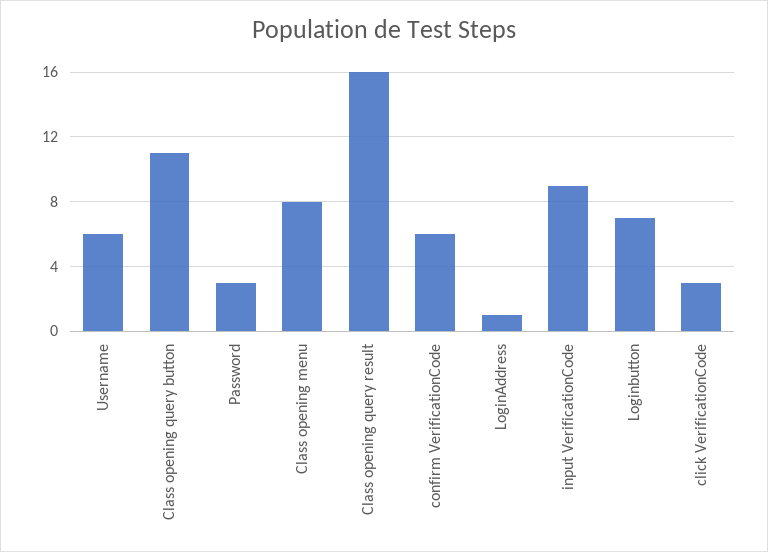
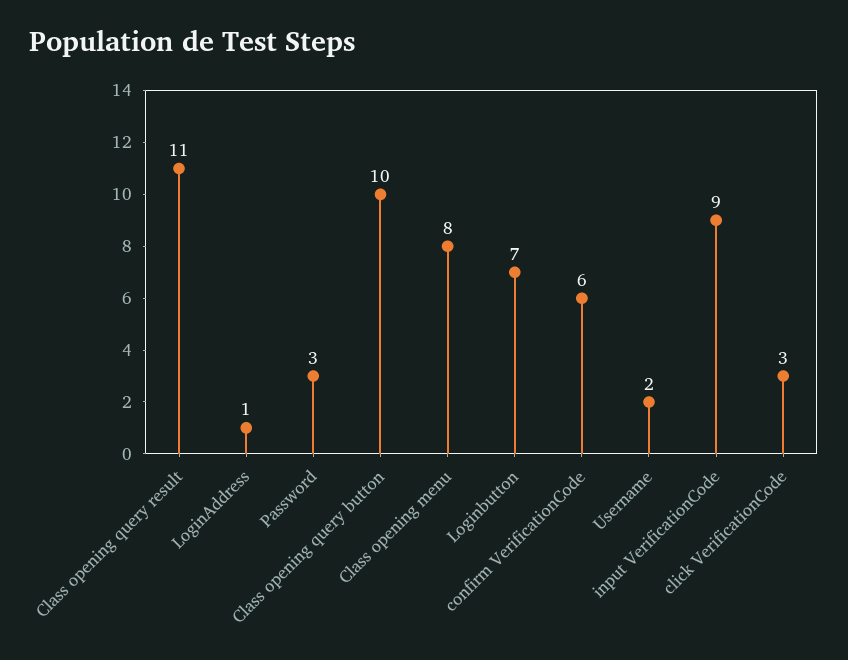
  {
-   "Username": 6,
+   "Username": 2,
-   "Class opening query button": 11,
+   "Class opening query button": 10,
    "Password": 3,
    "Class opening menu": 8,
-   "Class opening query result": 16,
+   "Class opening query result": 11,
    "confirm VerificationCode": 6,
    "LoginAddress": 1,
    "input VerificationCode": 9,
    "Loginbutton": 7,
    "click VerificationCode": 3
  }

